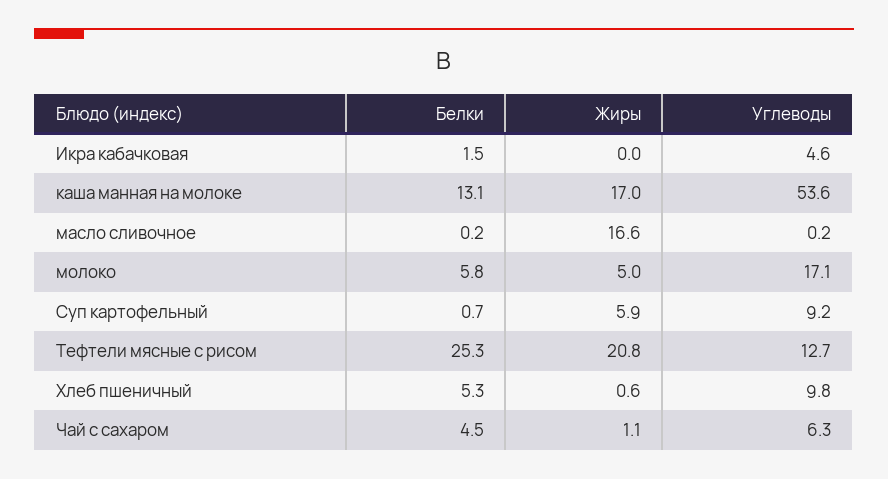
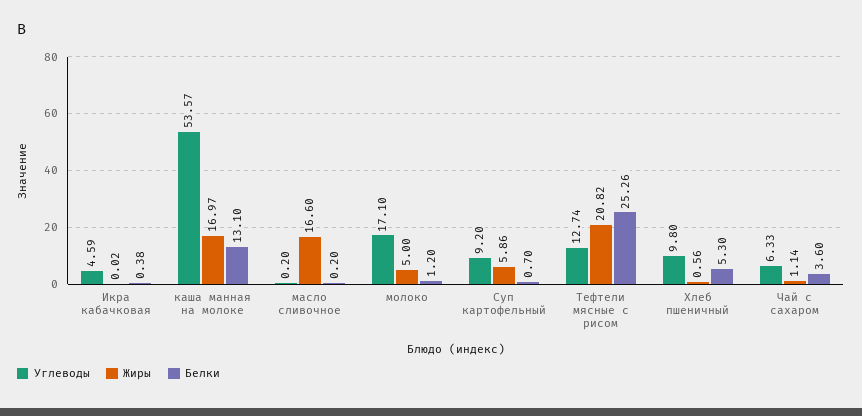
  {
    "Белки": {
-     "Икра кабачковая": 1.5,
+     "Икра кабачковая": 0.38,
      "каша манная на молоке": 13.1,
      "масло сливочное": 0.2,
-     "молоко": 5.8,
+     "молоко": 1.2,
      "Суп картофельный": 0.7,
      "Тефтели мясные с рисом": 25.26,
      "Хлеб пшеничный": 5.3,
-     "Чай с сахаром": 4.5
+     "Чай с сахаром": 3.6
    },
    "Жиры": {
      "Икра кабачковая": 0.02,
      "каша манная на молоке": 16.97,
      "масло сливочное": 16.6,
      "молоко": 5,
      "Суп картофельный": 5.86,
      "Тефтели мясные с рисом": 20.82,
      "Хлеб пшеничный": 0.56,
      "Чай с сахаром": 1.14
    },
    "Углеводы": {
      "Икра кабачковая": 4.59,
      "каша манная на молоке": 53.57,
      "масло сливочное": 0.2,
      "молоко": 17.1,
      "Суп картофельный": 9.2,
      "Тефтели мясные с рисом": 12.74,
      "Хлеб пшеничный": 9.8,
      "Чай с сахаром": 6.33
    }
  }

